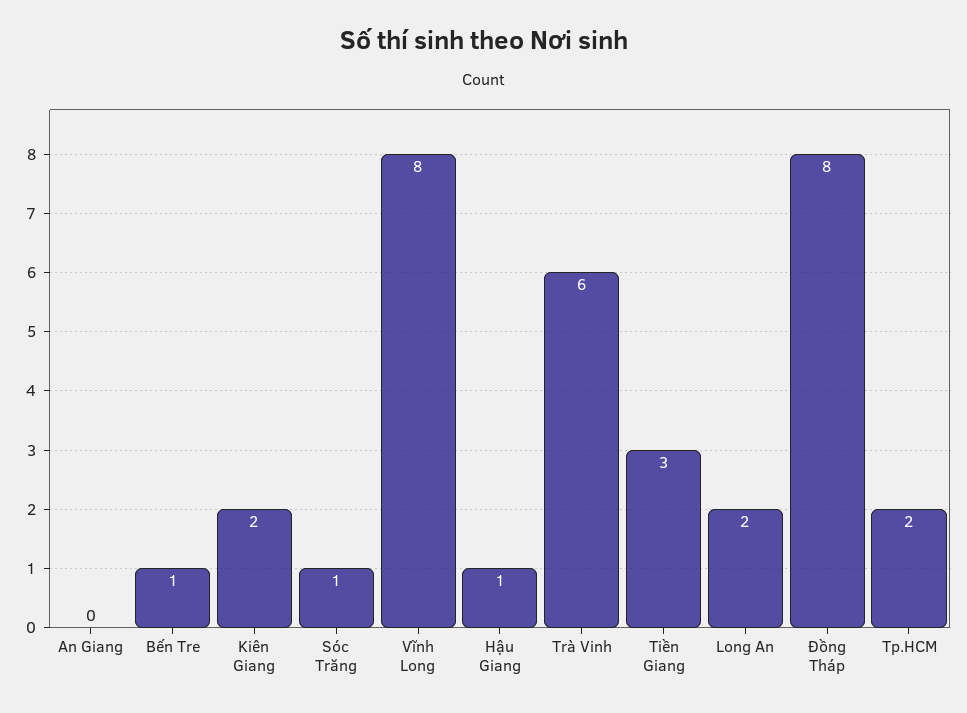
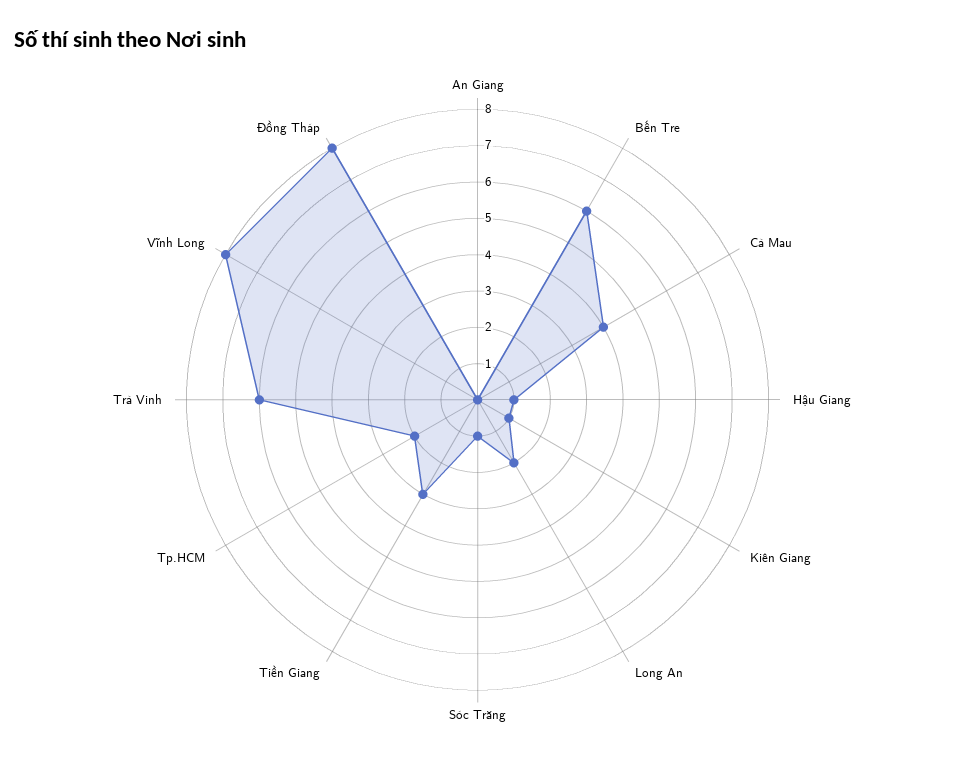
  {
    "An Giang": 0,
-   "Bến Tre": 1,
+   "Bến Tre": 6,
-   "Kiên Giang": 2,
+   "Kiên Giang": 1,
    "Sóc Trăng": 1,
    "Vĩnh Long": 8,
    "Hậu Giang": 1,
    "Trà Vinh": 6,
    "Tiền Giang": 3,
    "Long An": 2,
    "Đồng Tháp": 8,
-   "Tp.HCM": 2
+   "Tp.HCM": 2,
+   "Cà Mau": 4
  }

